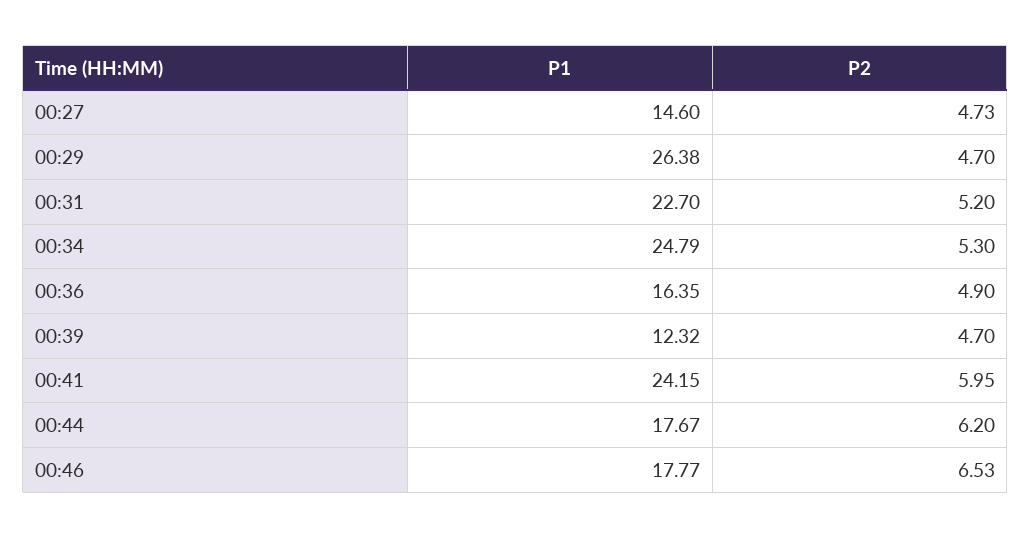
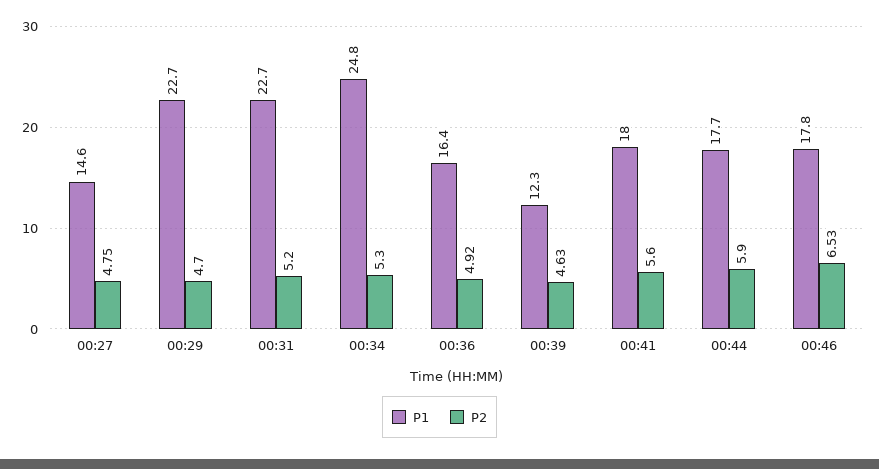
  {
    "P1": {
      "00:27": 14.6,
-     "00:29": 26.38,
+     "00:29": 22.7,
      "00:31": 22.7,
      "00:34": 24.79,
      "00:36": 16.35,
      "00:39": 12.32,
-     "00:41": 24.15,
+     "00:41": 18,
      "00:44": 17.67,
      "00:46": 17.77
    },
    "P2": {
-     "00:27": 4.73,
+     "00:27": 4.75,
      "00:29": 4.7,
      "00:31": 5.2,
      "00:34": 5.3,
-     "00:36": 4.9,
+     "00:36": 4.92,
-     "00:39": 4.7,
+     "00:39": 4.63,
-     "00:41": 5.95,
+     "00:41": 5.6,
-     "00:44": 6.2,
+     "00:44": 5.9,
      "00:46": 6.53
    }
  }

